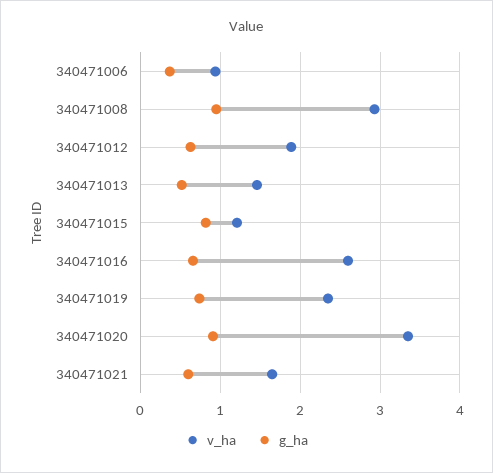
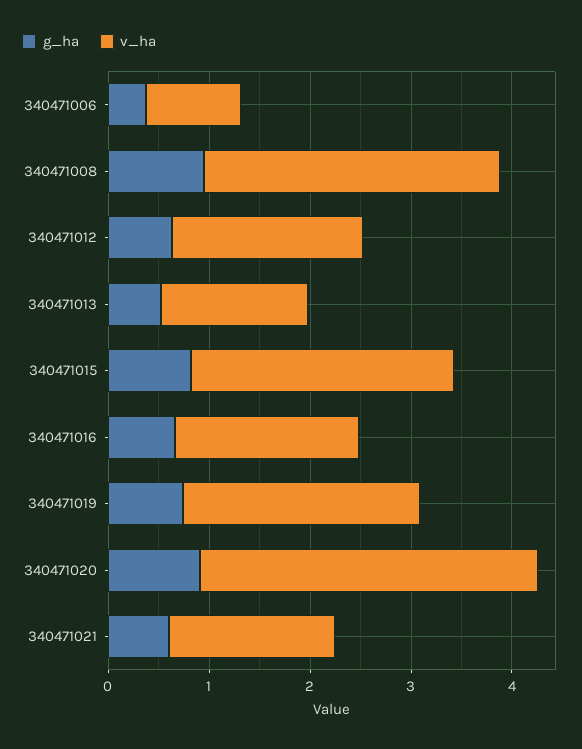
  {
    "v_ha": {
      "340471006": 0.9,
      "340471008": 2.9,
      "340471012": 1.9,
      "340471013": 1.5,
-     "340471015": 1.2,
+     "340471015": 2.6,
-     "340471016": 2.6,
+     "340471016": 1.8,
      "340471019": 2.4,
      "340471020": 3.4,
      "340471021": 1.7
    },
    "g_ha": {
      "340471006": 0.4,
      "340471008": 1,
      "340471012": 0.6,
      "340471013": 0.5,
      "340471015": 0.8,
      "340471016": 0.7,
      "340471019": 0.7,
      "340471020": 0.9,
      "340471021": 0.6
    }
  }

